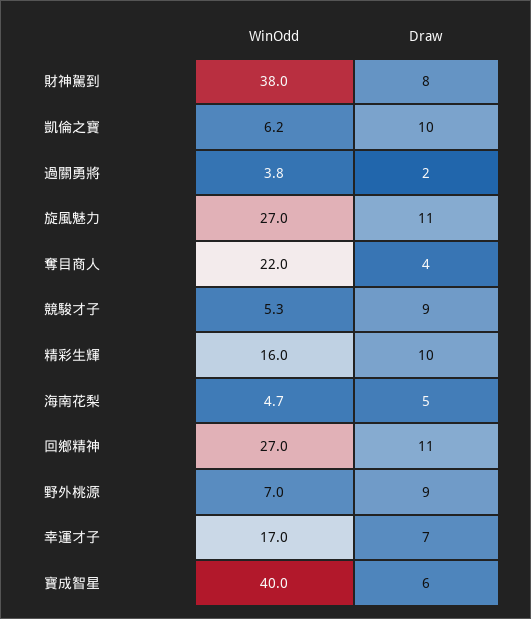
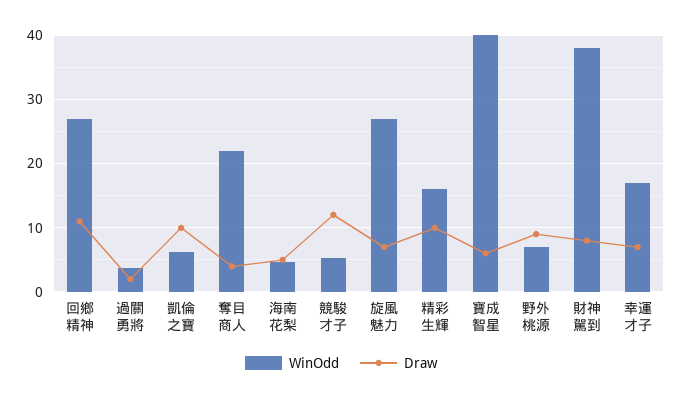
  {
    "WinOdd": {
      "財神駕到": 38,
      "凱倫之寶": 6.2,
      "過關勇將": 3.8,
      "旋風魅力": 27,
      "奪目商人": 22,
      "競駿才子": 5.3,
      "精彩生輝": 16,
      "海南花梨": 4.7,
      "回鄉精神": 27,
      "野外桃源": 7,
      "幸運才子": 17,
      "寶成智星": 40
    },
    "Draw": {
      "財神駕到": 8,
      "凱倫之寶": 10,
      "過關勇將": 2,
-     "旋風魅力": 11,
+     "旋風魅力": 7,
      "奪目商人": 4,
-     "競駿才子": 9,
+     "競駿才子": 12,
      "精彩生輝": 10,
      "海南花梨": 5,
      "回鄉精神": 11,
      "野外桃源": 9,
      "幸運才子": 7,
      "寶成智星": 6
    }
  }

